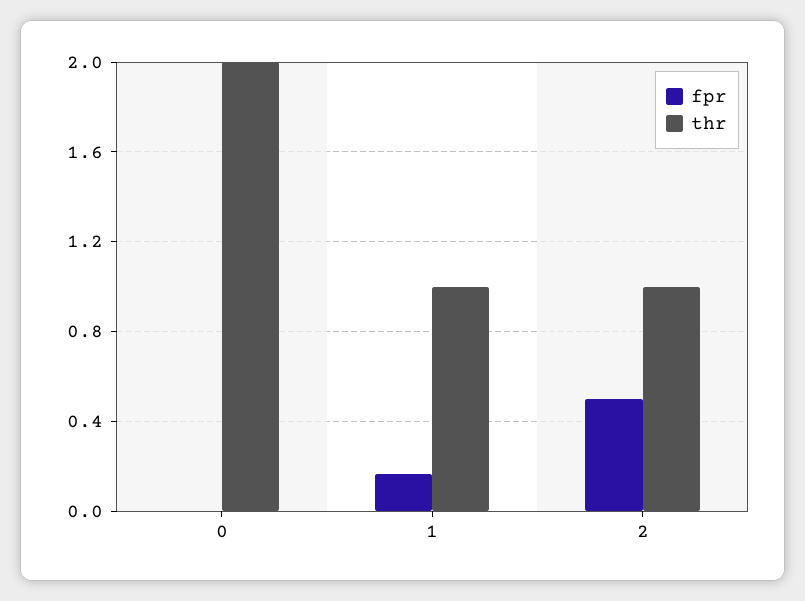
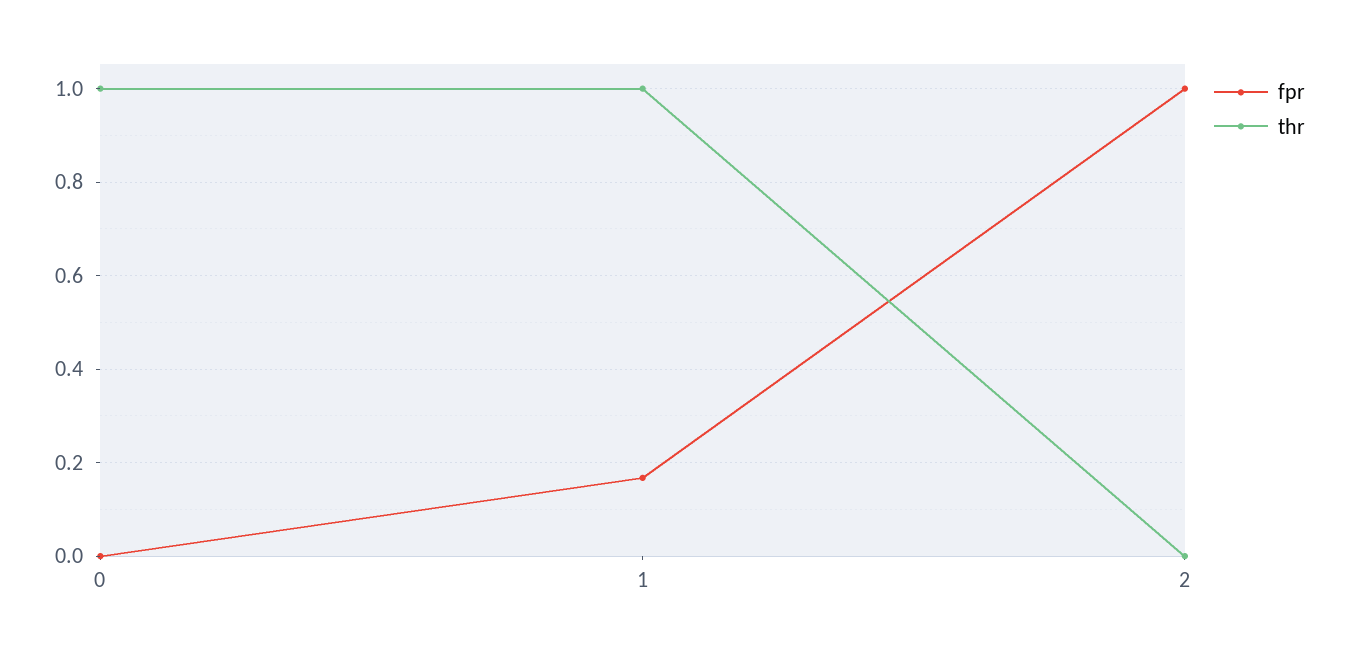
  {
    "fpr": {
      "0": 0,
      "1": 0.16,
-     "2": 0.5
+     "2": 1
    },
    "thr": {
-     "0": 2,
+     "0": 1,
      "1": 1,
-     "2": 1
+     "2": 0
    }
  }

